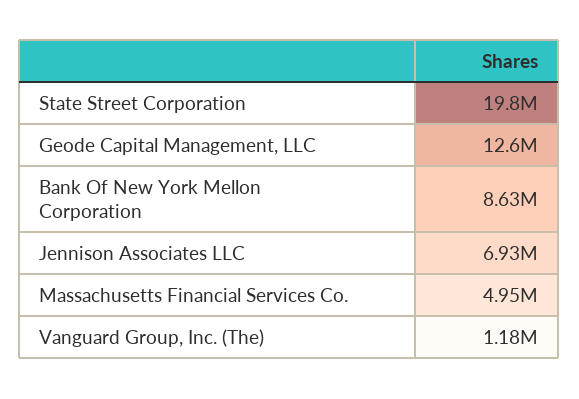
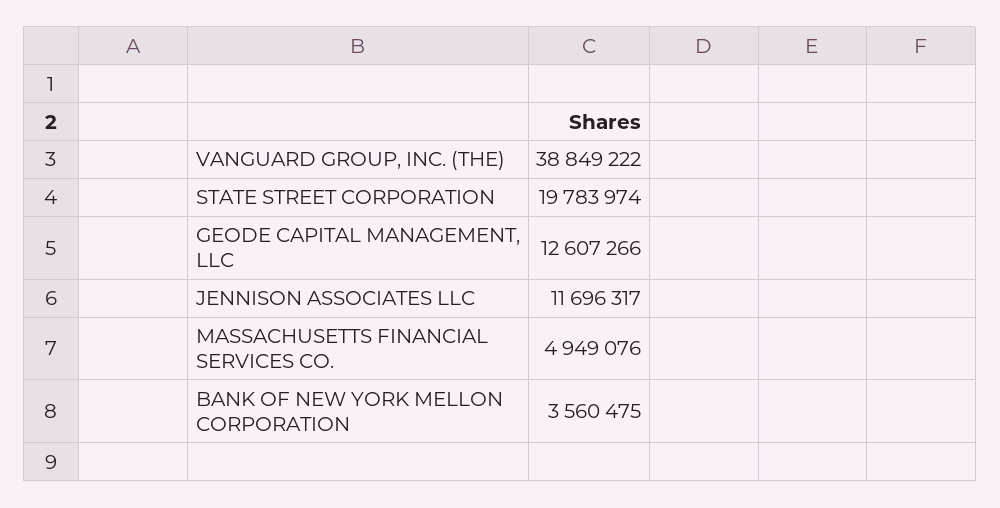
  {
    "State Street Corporation": 19783974,
    "Geode Capital Management, LLC": 12607266,
-   "Bank Of New York Mellon Corporation": 8630000,
+   "Bank Of New York Mellon Corporation": 3560475,
-   "Jennison Associates LLC": 6930000,
+   "Jennison Associates LLC": 11696317,
    "Massachusetts Financial Services Co.": 4949076,
-   "Vanguard Group, Inc. (The)": 1180000
+   "Vanguard Group, Inc. (The)": 38849222
  }

